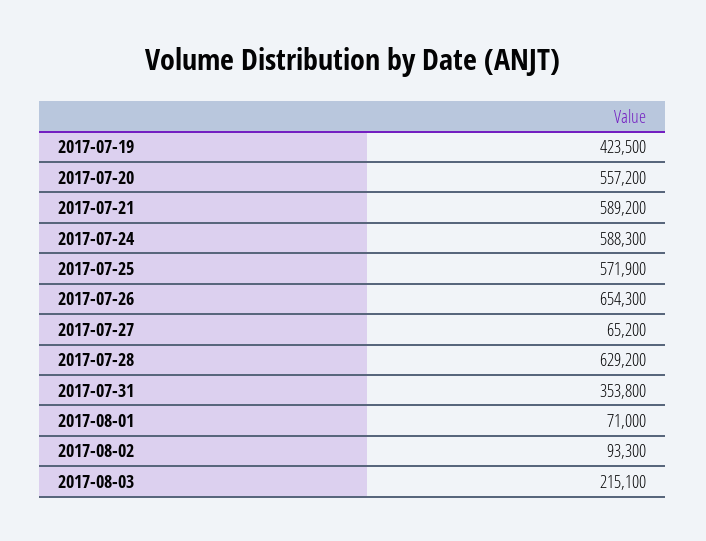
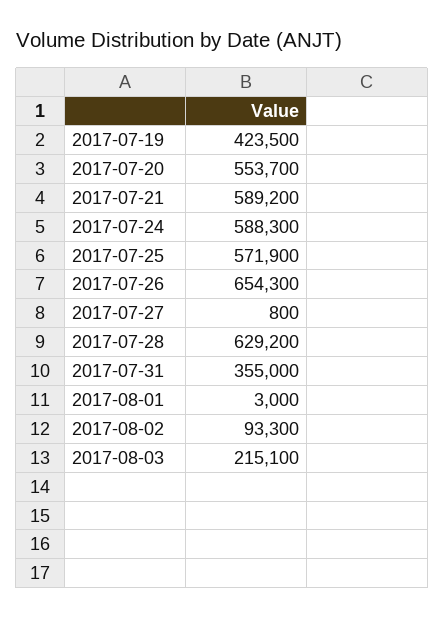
  {
    "2017-07-19": 423500,
-   "2017-07-20": 557200,
+   "2017-07-20": 553700,
    "2017-07-21": 589200,
    "2017-07-24": 588300,
    "2017-07-25": 571900,
    "2017-07-26": 654300,
-   "2017-07-27": 65200,
+   "2017-07-27": 800,
    "2017-07-28": 629200,
-   "2017-07-31": 353800,
+   "2017-07-31": 355000,
-   "2017-08-01": 71000,
+   "2017-08-01": 3000,
    "2017-08-02": 93300,
    "2017-08-03": 215100
  }

